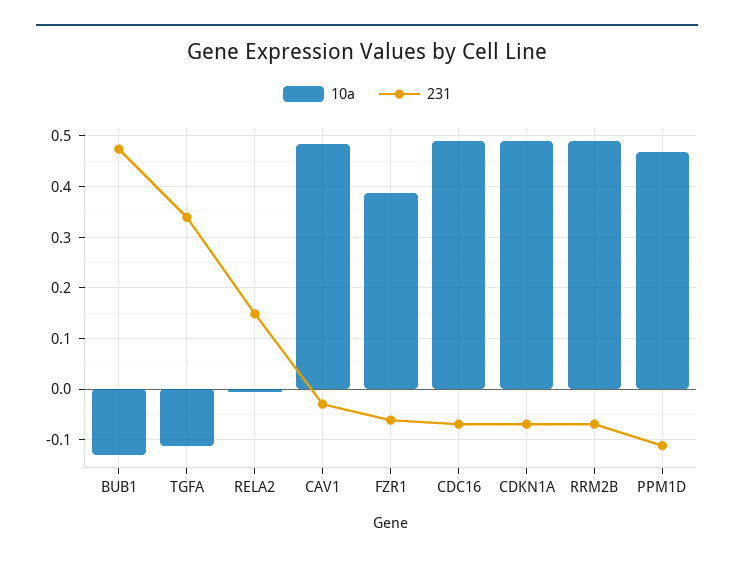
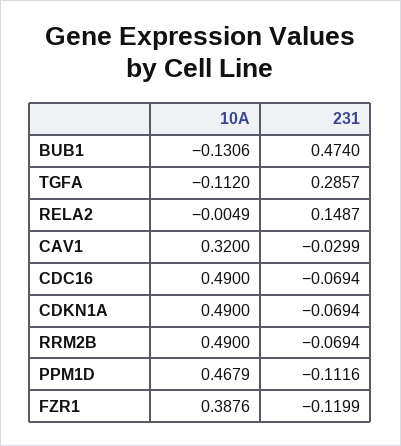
  {
    "10a": {
      "BUB1": -0.1306,
      "TGFA": -0.112,
      "RELA2": -0.0049,
-     "CAV1": 0.48,
+     "CAV1": 0.32,
      "FZR1": 0.3876,
      "CDC16": 0.49,
      "CDKN1A": 0.49,
      "RRM2B": 0.49,
      "PPM1D": 0.4679
    },
    "231": {
      "BUB1": 0.474,
-     "TGFA": 0.34,
+     "TGFA": 0.2857,
      "RELA2": 0.1487,
      "CAV1": -0.0299,
-     "FZR1": -0.06,
+     "FZR1": -0.1199,
      "CDC16": -0.0694,
      "CDKN1A": -0.0694,
      "RRM2B": -0.0694,
      "PPM1D": -0.1116
    }
  }

